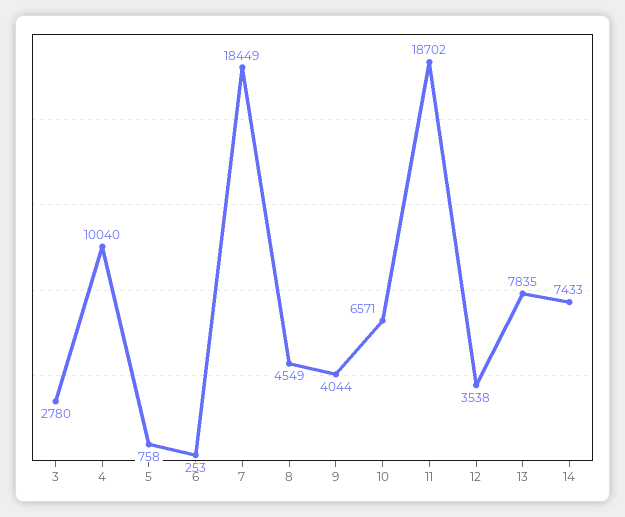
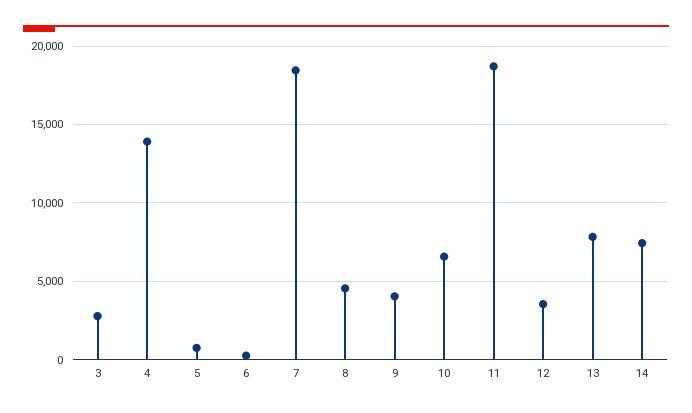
  {
    "3": 2780,
-   "4": 10040,
+   "4": 14000,
    "5": 758,
    "6": 253,
    "7": 18449,
    "8": 4549,
    "9": 4044,
    "10": 6571,
    "11": 18702,
    "12": 3538,
    "13": 7835,
    "14": 7433
  }

